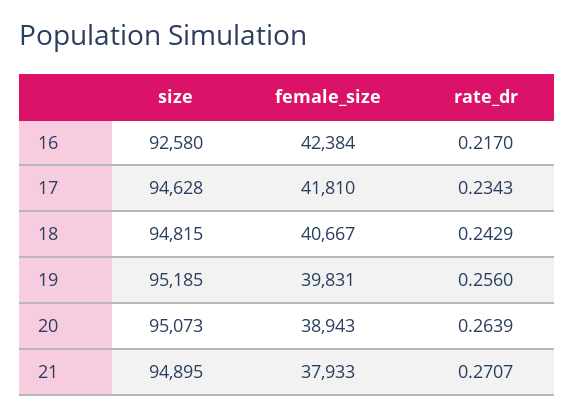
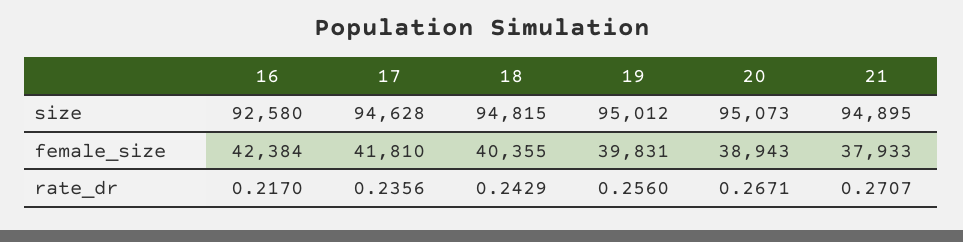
  {
    "size": {
      "16": 92580,
      "17": 94628,
      "18": 94815,
-     "19": 95185,
+     "19": 95012,
      "20": 95073,
      "21": 94895
    },
    "female_size": {
      "16": 42384,
      "17": 41810,
-     "18": 40667,
+     "18": 40355,
      "19": 39831,
      "20": 38943,
      "21": 37933
    },
    "rate_dr": {
      "16": 0.217,
-     "17": 0.2343,
+     "17": 0.2356,
      "18": 0.2429,
      "19": 0.256,
-     "20": 0.2639,
+     "20": 0.2671,
      "21": 0.2707
    }
  }

